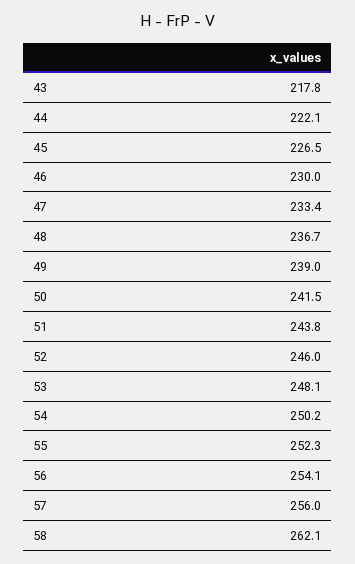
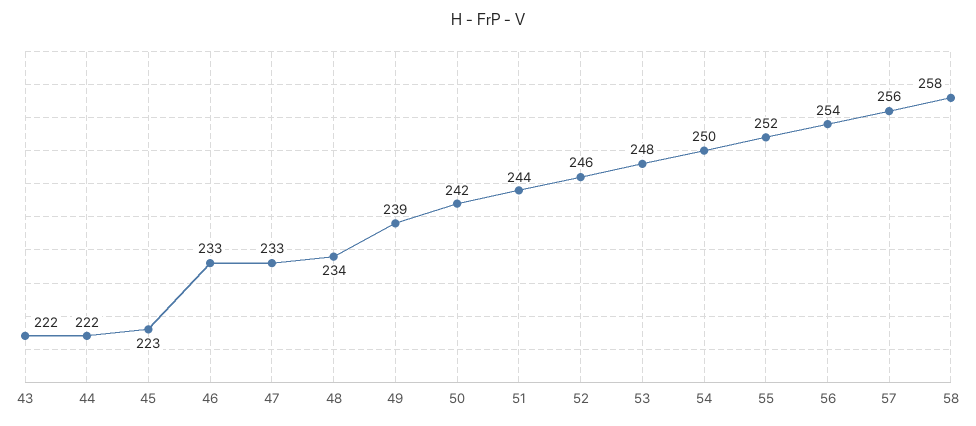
  {
-   "43": 217.8,
+   "43": 222,
    "44": 222.1,
-   "45": 226.5,
+   "45": 223,
-   "46": 230,
+   "46": 233,
    "47": 233.4,
-   "48": 236.7,
+   "48": 234,
    "49": 239,
    "50": 241.5,
    "51": 243.8,
    "52": 246,
    "53": 248.1,
    "54": 250.2,
    "55": 252.3,
    "56": 254.1,
    "57": 256,
-   "58": 262.1
+   "58": 258
  }

